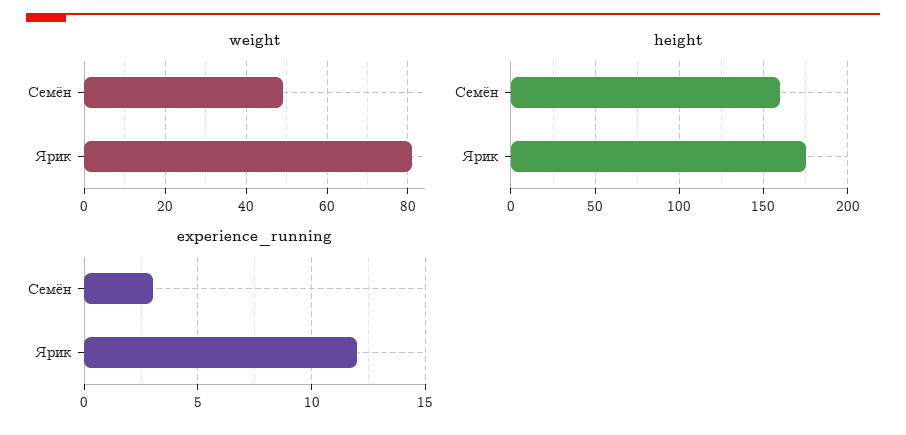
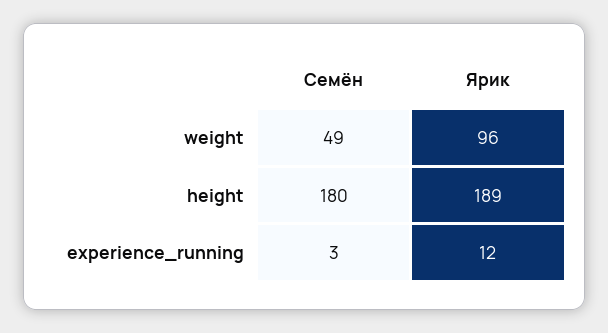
  {
    "weight": {
      "Семён": 49,
-     "Ярик": 80
+     "Ярик": 96
    },
    "height": {
-     "Семён": 160,
+     "Семён": 180,
-     "Ярик": 175
+     "Ярик": 189
    },
    "experience_running": {
      "Семён": 3,
      "Ярик": 12
    }
  }

